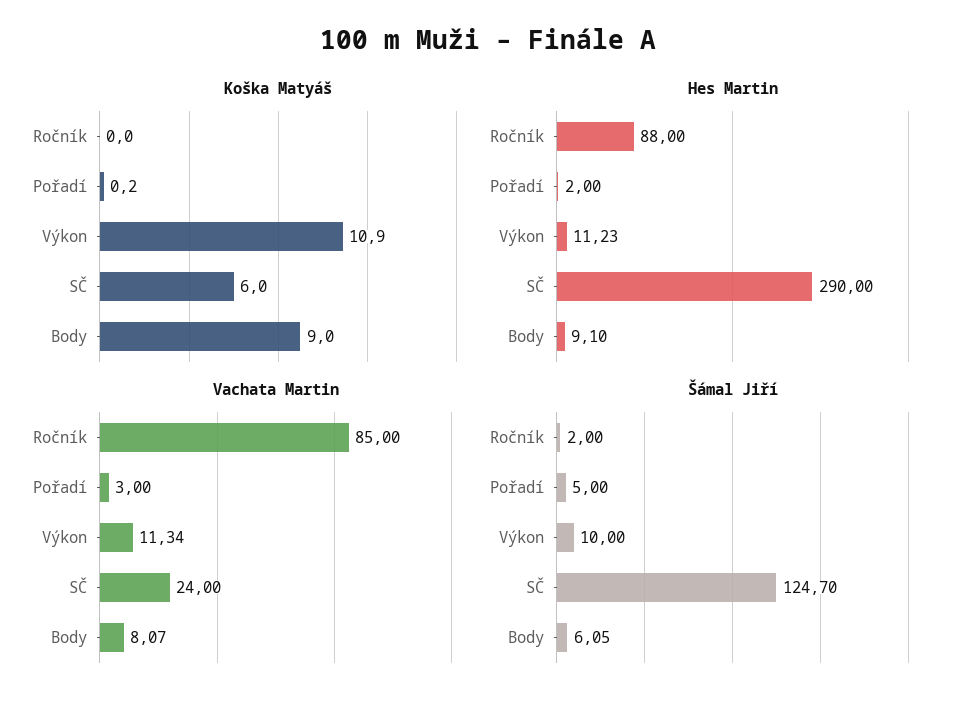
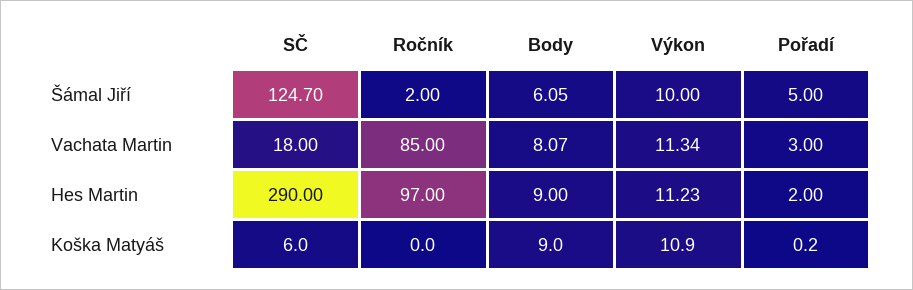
  {
    "Koška Matyáš": {
      "Ročník": 0,
      "Pořadí": 0.2,
      "Výkon": 10.9,
      "SČ": 6,
      "Body": 9
    },
    "Hes Martin": {
-     "Ročník": 88,
+     "Ročník": 97,
      "Pořadí": 2,
      "Výkon": 11.23,
      "SČ": 290,
-     "Body": 9.1
+     "Body": 9
    },
    "Vachata Martin": {
      "Ročník": 85,
      "Pořadí": 3,
      "Výkon": 11.34,
-     "SČ": 24,
+     "SČ": 18,
      "Body": 8.07
    },
    "Šámal Jiří": {
      "Ročník": 2,
      "Pořadí": 5,
      "Výkon": 10,
      "SČ": 124.7,
      "Body": 6.05
    }
  }

